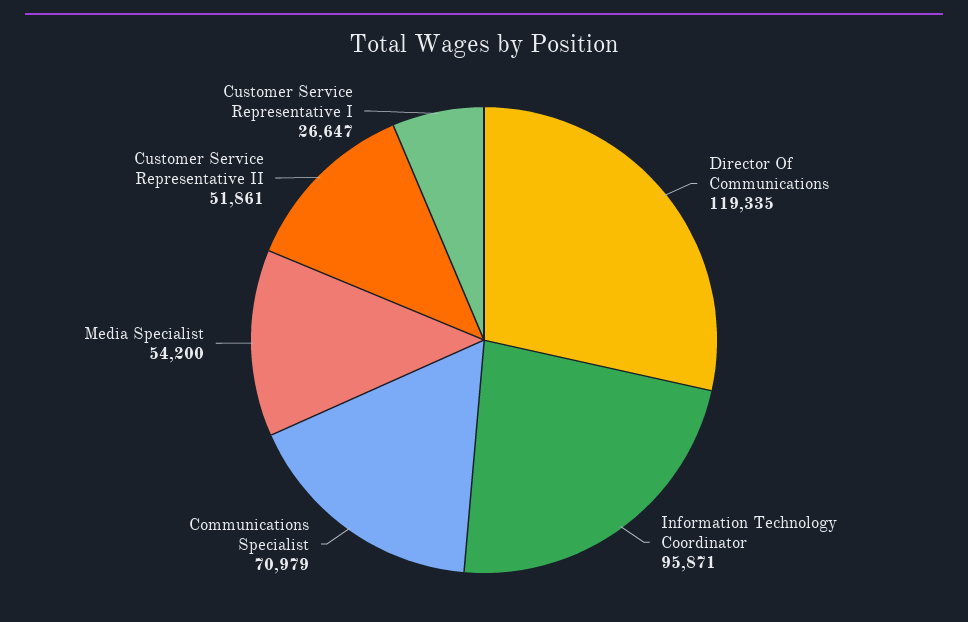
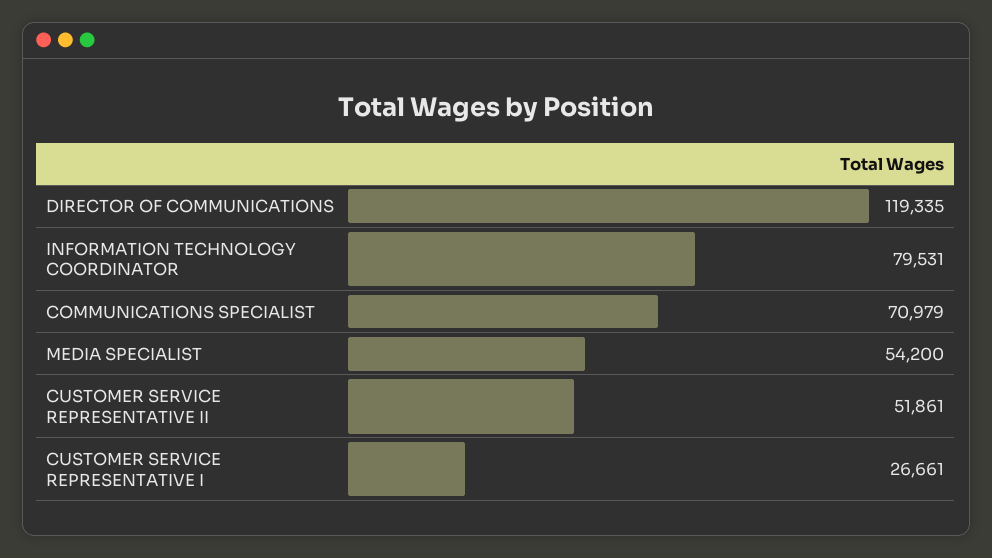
  {
    "Director Of Communications": 119335,
-   "Information Technology Coordinator": 95871,
+   "Information Technology Coordinator": 79531,
    "Communications Specialist": 70979,
    "Media Specialist": 54200,
    "Customer Service Representative II": 51861,
-   "Customer Service Representative I": 26647
+   "Customer Service Representative I": 26661
  }

